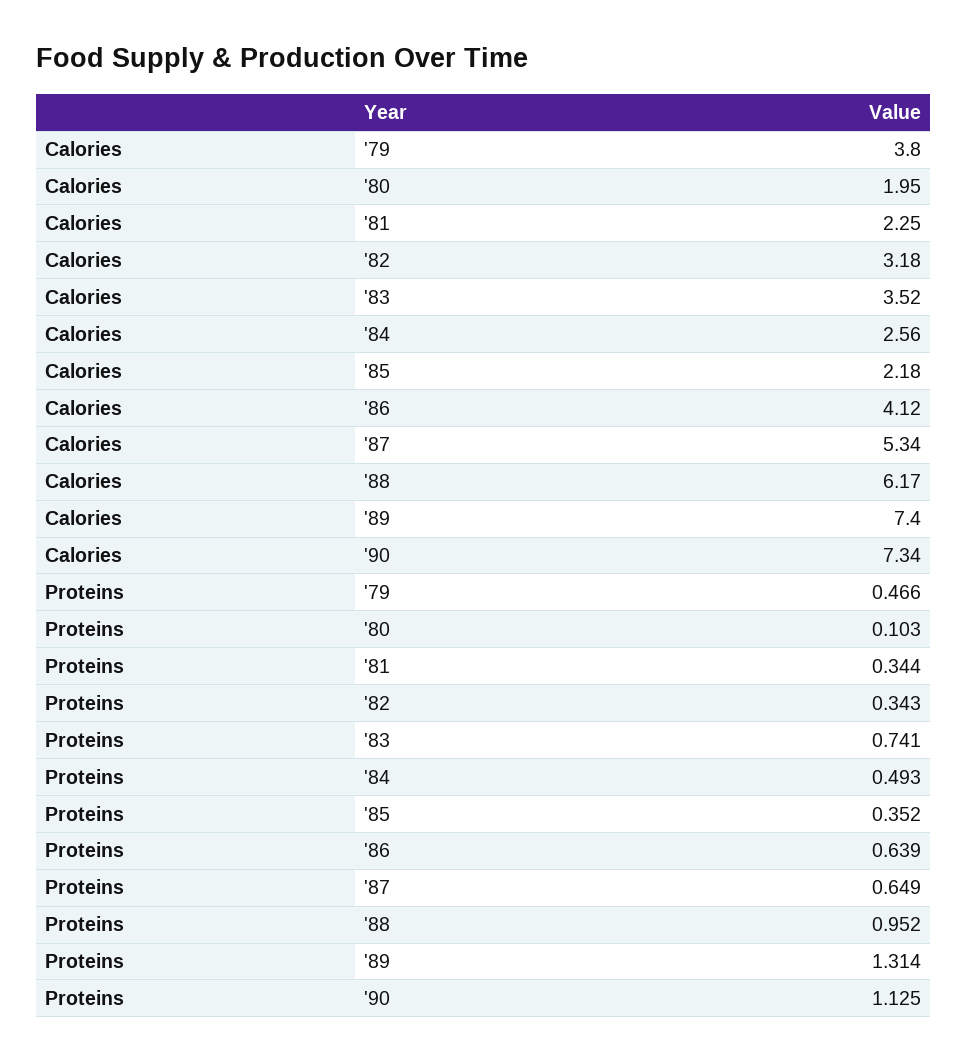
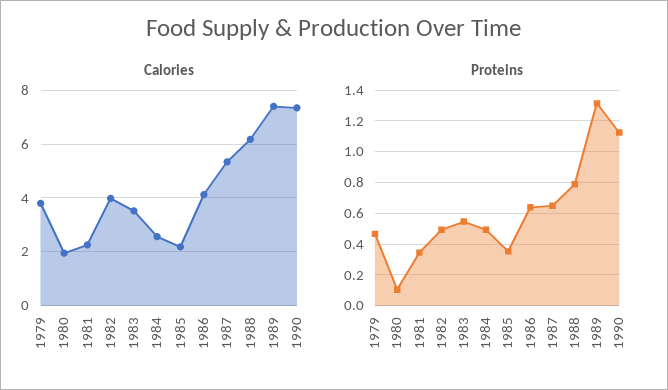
  {
    "Calories": {
      "'79": 3.8,
      "'80": 1.95,
      "'81": 2.25,
-     "'82": 3.18,
+     "'82": 4,
      "'83": 3.52,
      "'84": 2.56,
      "'85": 2.18,
      "'86": 4.12,
      "'87": 5.34,
      "'88": 6.17,
      "'89": 7.4,
      "'90": 7.34
    },
    "Proteins": {
      "'79": 0.466,
      "'80": 0.103,
      "'81": 0.344,
-     "'82": 0.343,
+     "'82": 0.5,
-     "'83": 0.741,
+     "'83": 0.55,
      "'84": 0.493,
      "'85": 0.352,
      "'86": 0.639,
      "'87": 0.649,
-     "'88": 0.952,
+     "'88": 0.8,
      "'89": 1.314,
      "'90": 1.125
    }
  }

